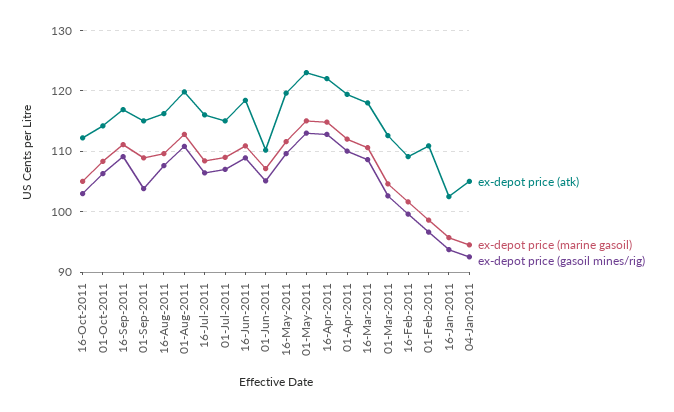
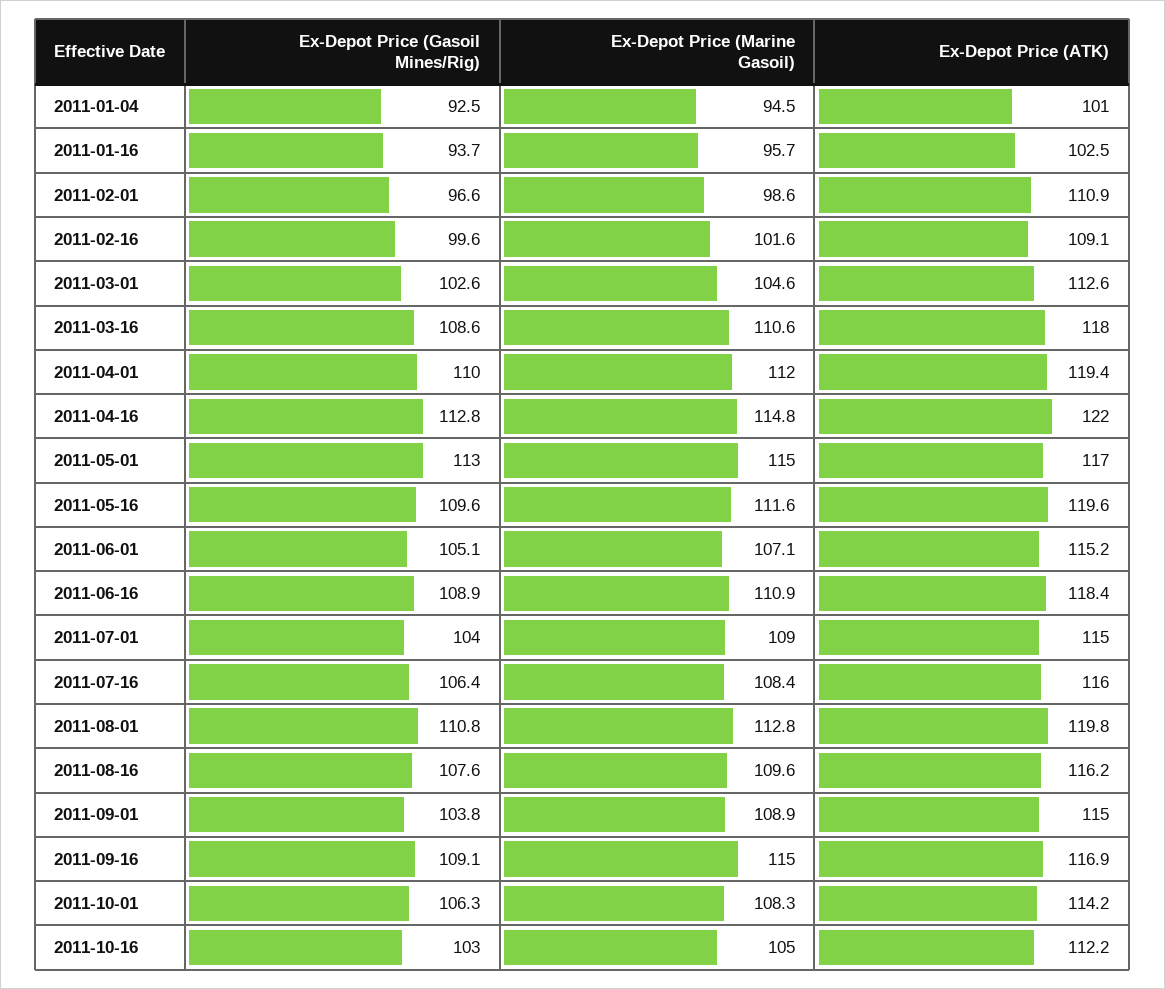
  {
    "ex-depot price (atk)": {
      "16-Oct-2011": 112.2,
      "01-Oct-2011": 114.2,
      "16-Sep-2011": 116.9,
      "01-Sep-2011": 115,
      "16-Aug-2011": 116.2,
      "01-Aug-2011": 119.8,
      "16-Jul-2011": 116,
      "01-Jul-2011": 115,
      "16-Jun-2011": 118.4,
-     "01-Jun-2011": 110,
+     "01-Jun-2011": 115.2,
      "16-May-2011": 119.6,
-     "01-May-2011": 123,
+     "01-May-2011": 117,
      "16-Apr-2011": 122,
      "01-Apr-2011": 119.4,
      "16-Mar-2011": 118,
      "01-Mar-2011": 112.6,
      "16-Feb-2011": 109.1,
      "01-Feb-2011": 110.9,
      "16-Jan-2011": 102.5,
-     "04-Jan-2011": 105
+     "04-Jan-2011": 101
    },
    "ex-depot price (marine gasoil)": {
      "16-Oct-2011": 105,
      "01-Oct-2011": 108.3,
-     "16-Sep-2011": 111,
+     "16-Sep-2011": 115,
      "01-Sep-2011": 108.9,
      "16-Aug-2011": 109.6,
      "01-Aug-2011": 112.8,
      "16-Jul-2011": 108.4,
      "01-Jul-2011": 109,
      "16-Jun-2011": 110.9,
      "01-Jun-2011": 107.1,
      "16-May-2011": 111.6,
      "01-May-2011": 115,
      "16-Apr-2011": 114.8,
      "01-Apr-2011": 112,
      "16-Mar-2011": 110.6,
      "01-Mar-2011": 104.6,
      "16-Feb-2011": 101.6,
      "01-Feb-2011": 98.6,
      "16-Jan-2011": 95.7,
      "04-Jan-2011": 94.5
    },
    "ex-depot price (gasoil mines/rig)": {
      "16-Oct-2011": 103,
      "01-Oct-2011": 106.3,
      "16-Sep-2011": 109.1,
      "01-Sep-2011": 103.8,
      "16-Aug-2011": 107.6,
      "01-Aug-2011": 110.8,
      "16-Jul-2011": 106.4,
-     "01-Jul-2011": 107,
+     "01-Jul-2011": 104,
      "16-Jun-2011": 108.9,
      "01-Jun-2011": 105.1,
      "16-May-2011": 109.6,
      "01-May-2011": 113,
      "16-Apr-2011": 112.8,
      "01-Apr-2011": 110,
      "16-Mar-2011": 108.6,
      "01-Mar-2011": 102.6,
      "16-Feb-2011": 99.6,
      "01-Feb-2011": 96.6,
      "16-Jan-2011": 93.7,
      "04-Jan-2011": 92.5
    }
  }

